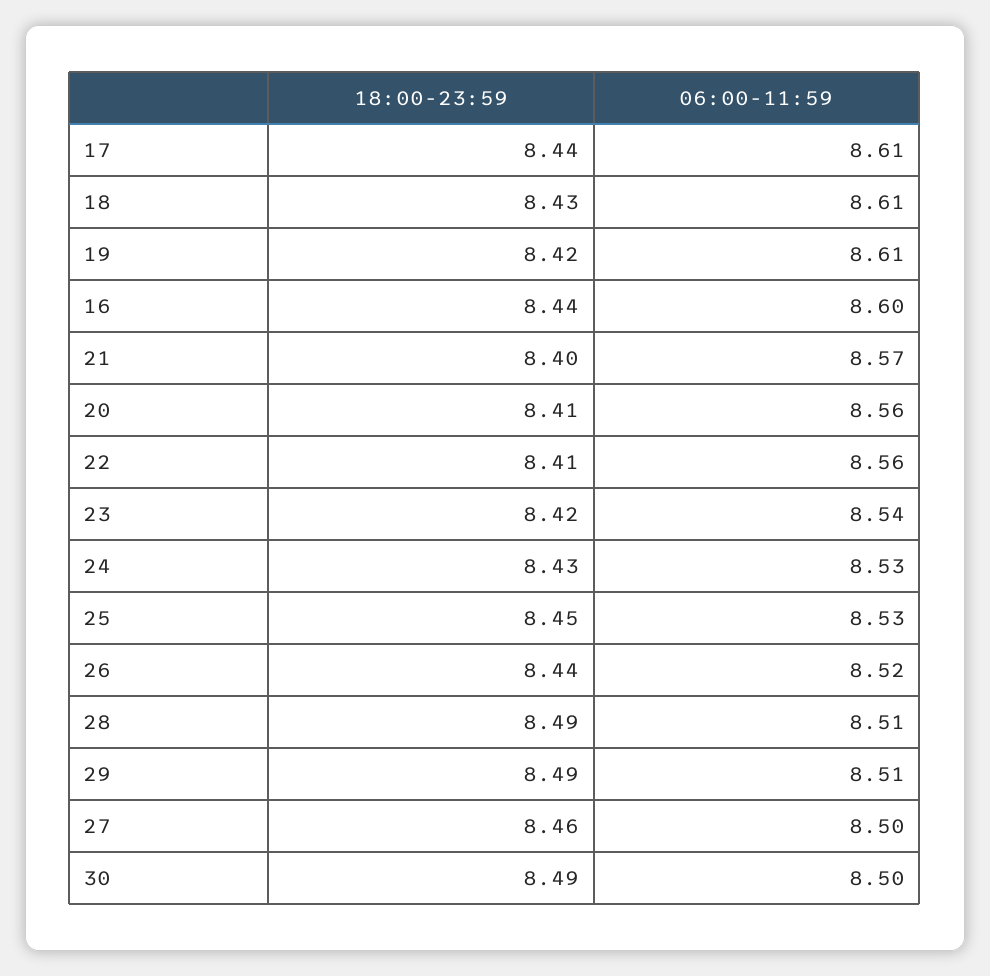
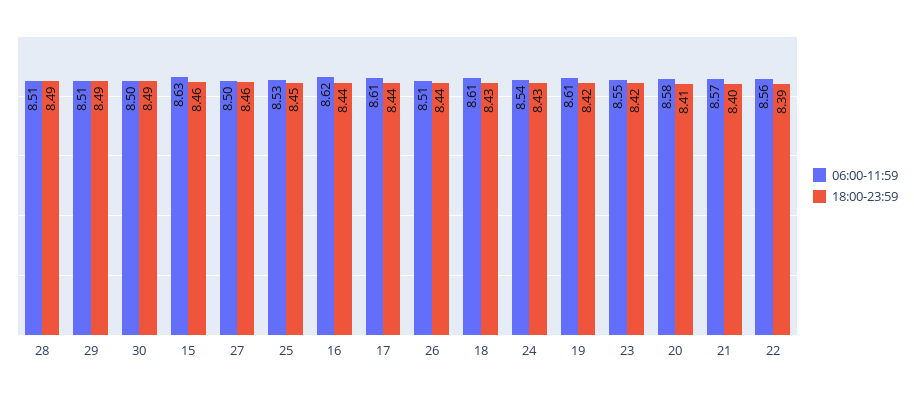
  {
    "18:00-23:59": {
      "17": 8.44,
      "18": 8.43,
      "19": 8.42,
      "16": 8.44,
      "21": 8.4,
      "20": 8.41,
-     "22": 8.41,
+     "22": 8.39,
      "23": 8.42,
      "24": 8.43,
      "25": 8.45,
      "26": 8.44,
      "28": 8.49,
      "29": 8.49,
      "27": 8.46,
-     "30": 8.49
+     "30": 8.49,
+     "15": 8.46
    },
    "06:00-11:59": {
      "17": 8.61,
      "18": 8.61,
      "19": 8.61,
-     "16": 8.6,
+     "16": 8.62,
      "21": 8.57,
-     "20": 8.56,
+     "20": 8.58,
      "22": 8.56,
-     "23": 8.54,
+     "23": 8.55,
-     "24": 8.53,
+     "24": 8.54,
      "25": 8.53,
-     "26": 8.52,
+     "26": 8.51,
      "28": 8.51,
      "29": 8.51,
      "27": 8.5,
-     "30": 8.5
+     "30": 8.5,
+     "15": 8.63
    }
  }

